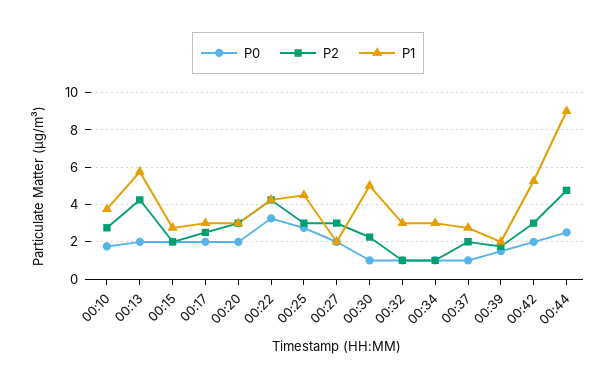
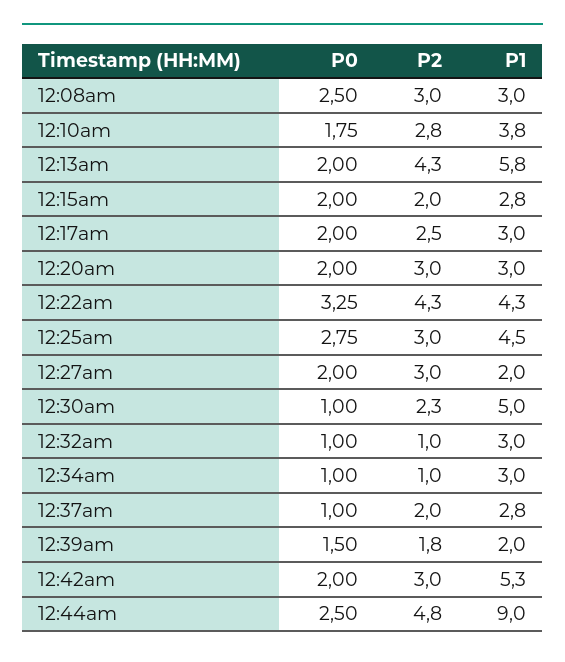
  {
    "P0": {
      "00:10": 1.75,
      "00:13": 2,
      "00:15": 2,
      "00:17": 2,
      "00:20": 2,
      "00:22": 3.25,
      "00:25": 2.75,
      "00:27": 2,
      "00:30": 1,
      "00:32": 1,
      "00:34": 1,
      "00:37": 1,
      "00:39": 1.5,
      "00:42": 2,
-     "00:44": 2.5
+     "00:44": 2.5,
+     "12:08am": 2.5
    },
    "P2": {
      "00:10": 2.8,
      "00:13": 4.3,
      "00:15": 2,
      "00:17": 2.5,
      "00:20": 3,
      "00:22": 4.3,
      "00:25": 3,
      "00:27": 3,
      "00:30": 2.3,
      "00:32": 1,
      "00:34": 1,
      "00:37": 2,
      "00:39": 1.8,
      "00:42": 3,
-     "00:44": 4.8
+     "00:44": 4.8,
+     "12:08am": 3
    },
    "P1": {
      "00:10": 3.8,
      "00:13": 5.8,
      "00:15": 2.8,
      "00:17": 3,
      "00:20": 3,
      "00:22": 4.3,
      "00:25": 4.5,
      "00:27": 2,
      "00:30": 5,
      "00:32": 3,
      "00:34": 3,
      "00:37": 2.8,
      "00:39": 2,
      "00:42": 5.3,
-     "00:44": 9
+     "00:44": 9,
+     "12:08am": 3
    }
  }

